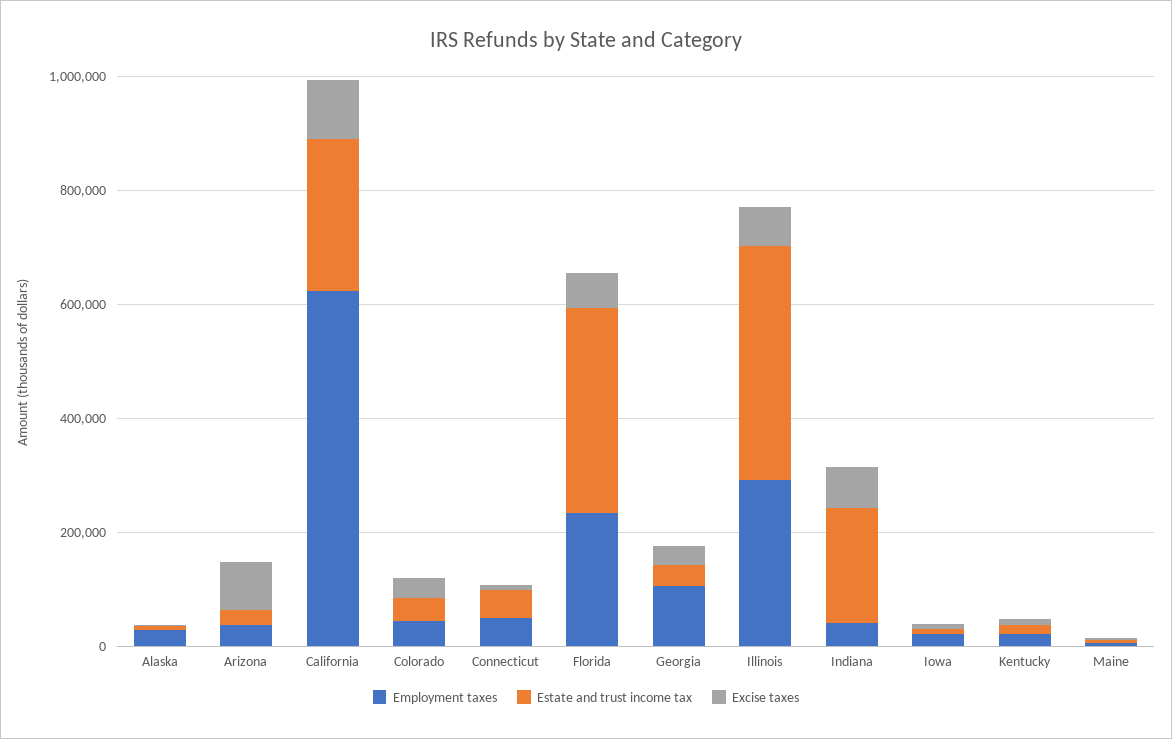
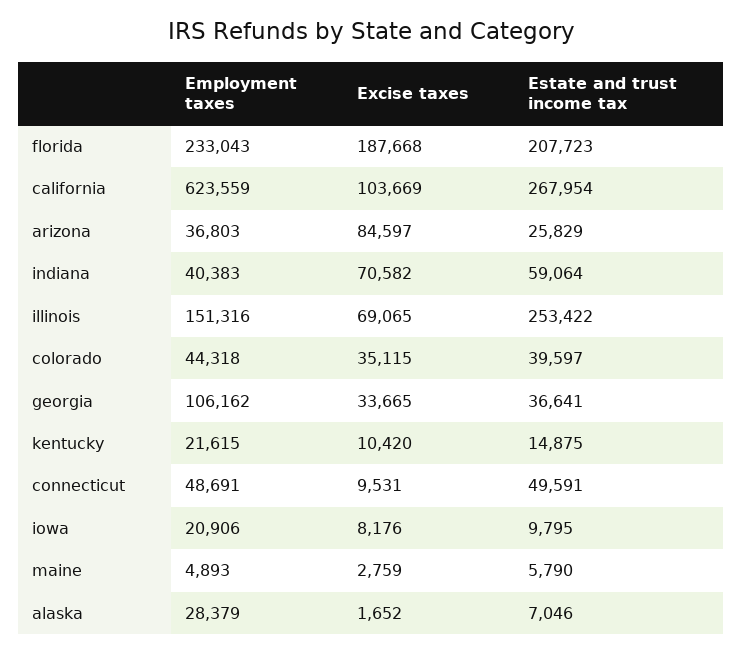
  {
    "Employment taxes": {
      "Alaska": 28379,
      "Arizona": 36803,
      "California": 623559,
      "Colorado": 44318,
      "Connecticut": 48691,
      "Florida": 233043,
      "Georgia": 106162,
-     "Illinois": 300000,
+     "Illinois": 151316,
      "Indiana": 40383,
      "Iowa": 20906,
      "Kentucky": 21615,
      "Maine": 4893
    },
    "Estate and trust income tax": {
      "Alaska": 7046,
      "Arizona": 25829,
      "California": 267954,
      "Colorado": 39597,
      "Connecticut": 49591,
-     "Florida": 350000,
+     "Florida": 207723,
      "Georgia": 36641,
-     "Illinois": 400000,
+     "Illinois": 253422,
-     "Indiana": 200000,
+     "Indiana": 59064,
      "Iowa": 9795,
      "Kentucky": 14875,
      "Maine": 5790
    },
    "Excise taxes": {
      "Alaska": 1652,
      "Arizona": 84597,
      "California": 103669,
      "Colorado": 35115,
      "Connecticut": 9531,
-     "Florida": 50000,
+     "Florida": 187668,
      "Georgia": 33665,
      "Illinois": 69065,
      "Indiana": 70582,
      "Iowa": 8176,
      "Kentucky": 10420,
      "Maine": 2759
    }
  }

